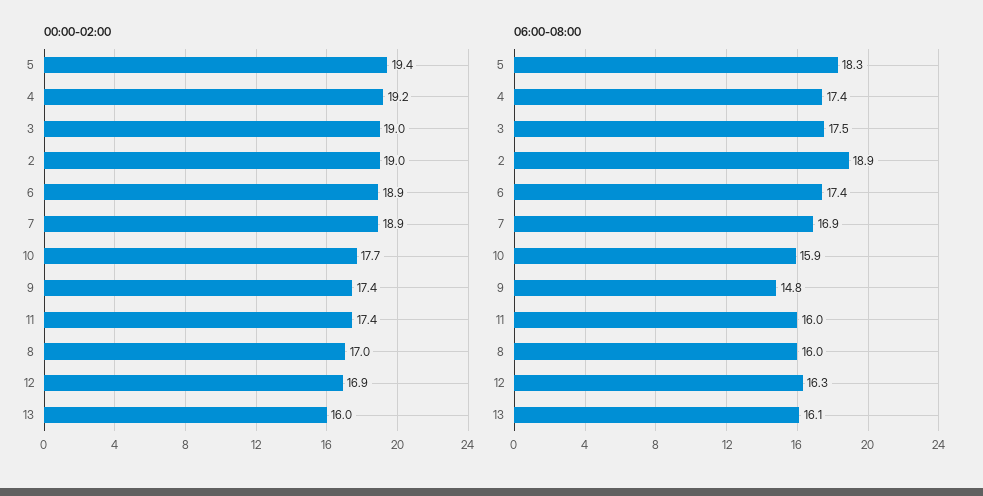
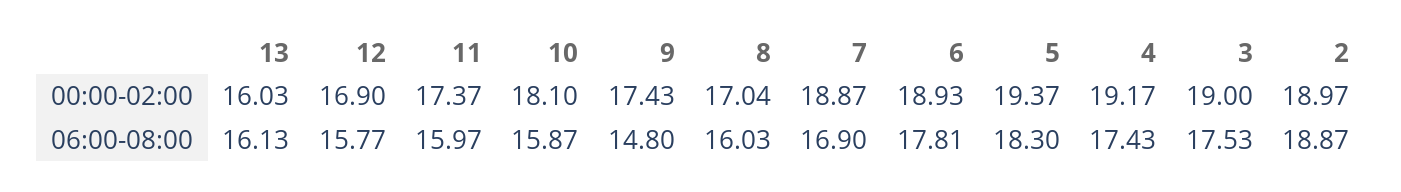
  {
    "00:00-02:00": {
      "5": 19.37,
      "4": 19.17,
      "3": 19,
      "2": 18.97,
      "6": 18.93,
      "7": 18.87,
-     "10": 17.7,
+     "10": 18.1,
      "9": 17.43,
      "11": 17.37,
      "8": 17.04,
      "12": 16.9,
      "13": 16.03
    },
    "06:00-08:00": {
      "5": 18.3,
      "4": 17.43,
      "3": 17.53,
      "2": 18.87,
-     "6": 17.4,
+     "6": 17.81,
      "7": 16.9,
      "10": 15.87,
      "9": 14.8,
      "11": 15.97,
      "8": 16.03,
-     "12": 16.3,
+     "12": 15.77,
      "13": 16.13
    }
  }

